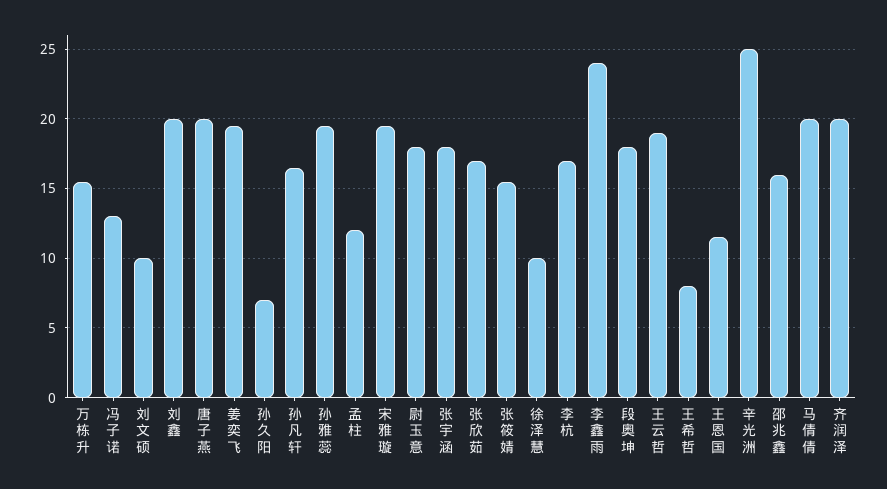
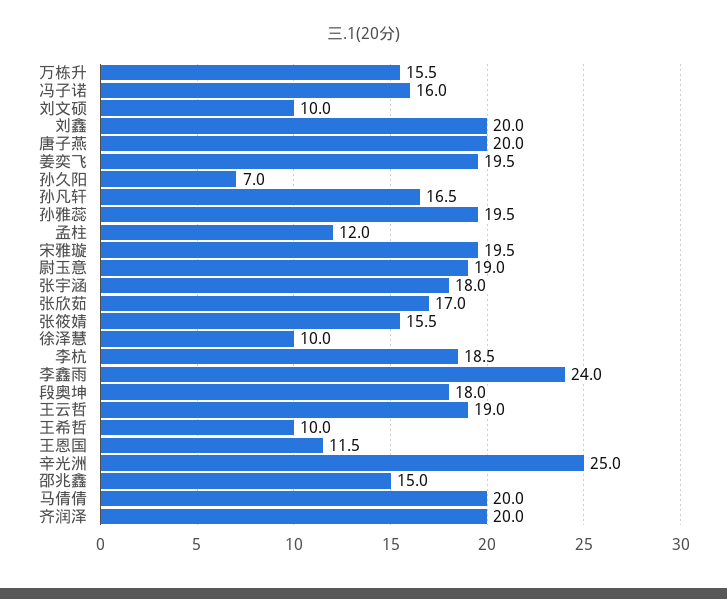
  {
    "万栋升": 15.5,
-   "冯子诺": 13,
+   "冯子诺": 16,
    "刘文硕": 10,
    "刘鑫": 20,
    "唐子燕": 20,
    "姜奕飞": 19.5,
    "孙久阳": 7,
    "孙凡轩": 16.5,
    "孙雅蕊": 19.5,
    "孟柱": 12,
    "宋雅璇": 19.5,
-   "尉玉意": 18,
+   "尉玉意": 19,
    "张宇涵": 18,
    "张欣茹": 17,
    "张筱婧": 15.5,
    "徐泽慧": 10,
-   "李杭": 17,
+   "李杭": 18.5,
    "李鑫雨": 24,
    "段奥坤": 18,
    "王云哲": 19,
-   "王希哲": 8,
+   "王希哲": 10,
    "王恩国": 11.5,
    "辛光洲": 25,
-   "邵兆鑫": 16,
+   "邵兆鑫": 15,
    "马倩倩": 20,
    "齐润泽": 20
  }

